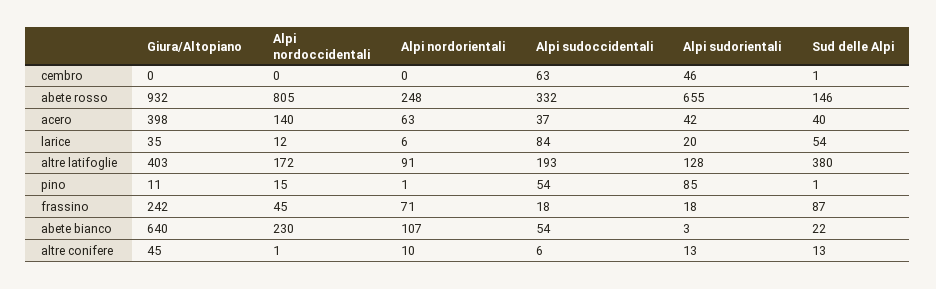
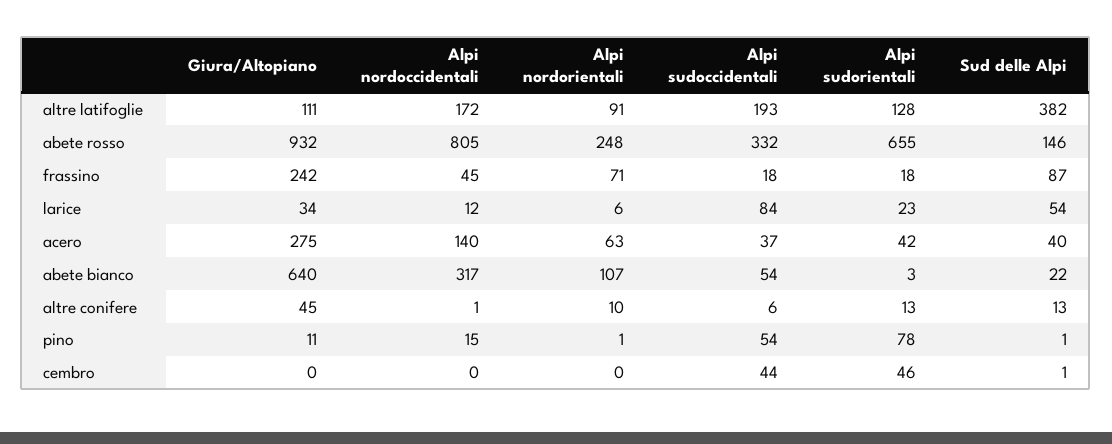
  {
    "Giura/Altopiano": {
      "cembro": 0,
      "abete rosso": 932,
-     "acero": 398,
+     "acero": 275,
-     "larice": 35,
+     "larice": 34,
-     "altre latifoglie": 403,
+     "altre latifoglie": 111,
      "pino": 11,
      "frassino": 242,
      "abete bianco": 640,
      "altre conifere": 45
    },
    "Alpi nordoccidentali": {
      "cembro": 0,
      "abete rosso": 805,
      "acero": 140,
      "larice": 12,
      "altre latifoglie": 172,
      "pino": 15,
      "frassino": 45,
-     "abete bianco": 230,
+     "abete bianco": 317,
      "altre conifere": 1
    },
    "Alpi nordorientali": {
      "cembro": 0,
      "abete rosso": 248,
      "acero": 63,
      "larice": 6,
      "altre latifoglie": 91,
      "pino": 1,
      "frassino": 71,
      "abete bianco": 107,
      "altre conifere": 10
    },
    "Alpi sudoccidentali": {
-     "cembro": 63,
+     "cembro": 44,
      "abete rosso": 332,
      "acero": 37,
      "larice": 84,
      "altre latifoglie": 193,
      "pino": 54,
      "frassino": 18,
      "abete bianco": 54,
      "altre conifere": 6
    },
    "Alpi sudorientali": {
      "cembro": 46,
      "abete rosso": 655,
      "acero": 42,
-     "larice": 20,
+     "larice": 23,
      "altre latifoglie": 128,
-     "pino": 85,
+     "pino": 78,
      "frassino": 18,
      "abete bianco": 3,
      "altre conifere": 13
    },
    "Sud delle Alpi": {
      "cembro": 1,
      "abete rosso": 146,
      "acero": 40,
      "larice": 54,
-     "altre latifoglie": 380,
+     "altre latifoglie": 382,
      "pino": 1,
      "frassino": 87,
      "abete bianco": 22,
      "altre conifere": 13
    }
  }

